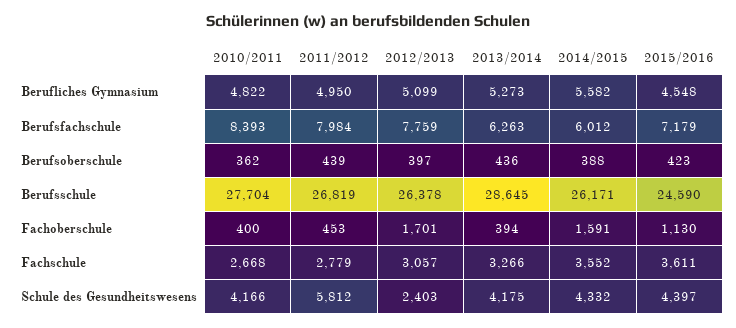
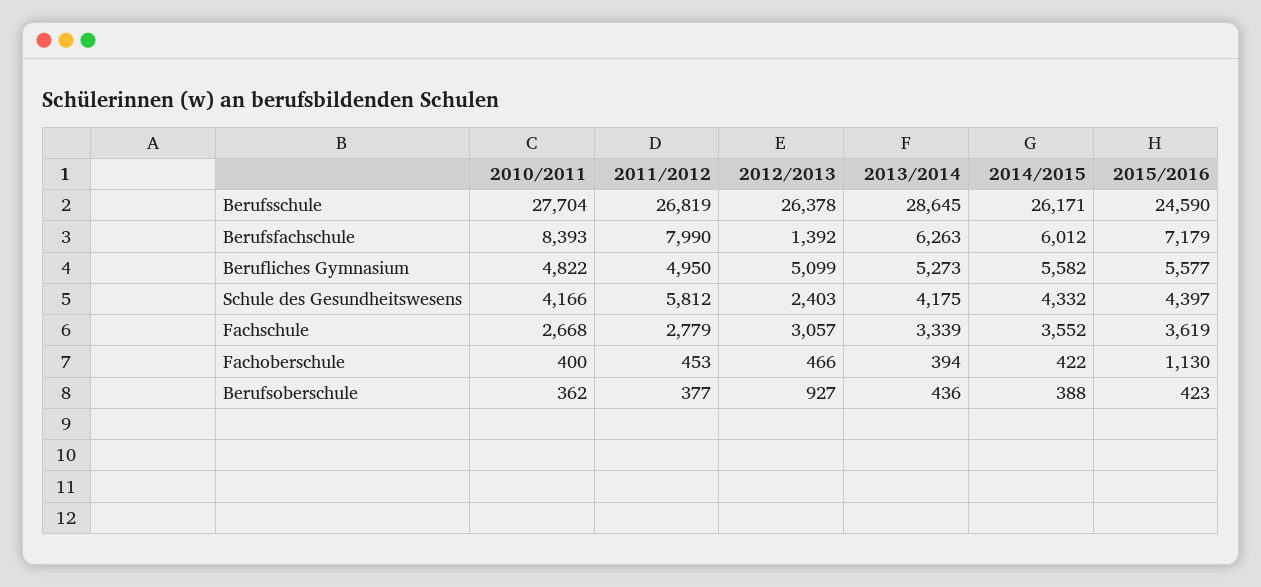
  {
    "2010/2011": {
      "Berufliches Gymnasium": 4822,
      "Berufsfachschule": 8393,
      "Berufsoberschule": 362,
      "Berufsschule": 27704,
      "Fachoberschule": 400,
      "Fachschule": 2668,
      "Schule des Gesundheitswesens": 4166
    },
    "2011/2012": {
      "Berufliches Gymnasium": 4950,
-     "Berufsfachschule": 7984,
+     "Berufsfachschule": 7990,
-     "Berufsoberschule": 439,
+     "Berufsoberschule": 377,
      "Berufsschule": 26819,
      "Fachoberschule": 453,
      "Fachschule": 2779,
      "Schule des Gesundheitswesens": 5812
    },
    "2012/2013": {
      "Berufliches Gymnasium": 5099,
-     "Berufsfachschule": 7759,
+     "Berufsfachschule": 1392,
-     "Berufsoberschule": 397,
+     "Berufsoberschule": 927,
      "Berufsschule": 26378,
-     "Fachoberschule": 1701,
+     "Fachoberschule": 466,
      "Fachschule": 3057,
      "Schule des Gesundheitswesens": 2403
    },
    "2013/2014": {
      "Berufliches Gymnasium": 5273,
      "Berufsfachschule": 6263,
      "Berufsoberschule": 436,
      "Berufsschule": 28645,
      "Fachoberschule": 394,
-     "Fachschule": 3266,
+     "Fachschule": 3339,
      "Schule des Gesundheitswesens": 4175
    },
    "2014/2015": {
      "Berufliches Gymnasium": 5582,
      "Berufsfachschule": 6012,
      "Berufsoberschule": 388,
      "Berufsschule": 26171,
-     "Fachoberschule": 1591,
+     "Fachoberschule": 422,
      "Fachschule": 3552,
      "Schule des Gesundheitswesens": 4332
    },
    "2015/2016": {
-     "Berufliches Gymnasium": 4548,
+     "Berufliches Gymnasium": 5577,
      "Berufsfachschule": 7179,
      "Berufsoberschule": 423,
      "Berufsschule": 24590,
      "Fachoberschule": 1130,
-     "Fachschule": 3611,
+     "Fachschule": 3619,
      "Schule des Gesundheitswesens": 4397
    }
  }

